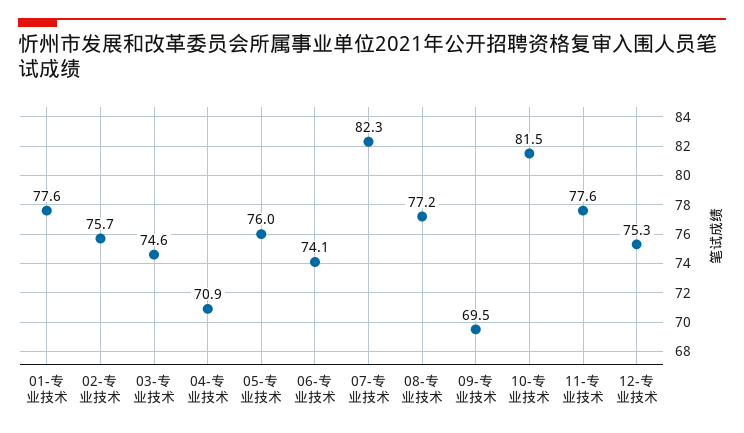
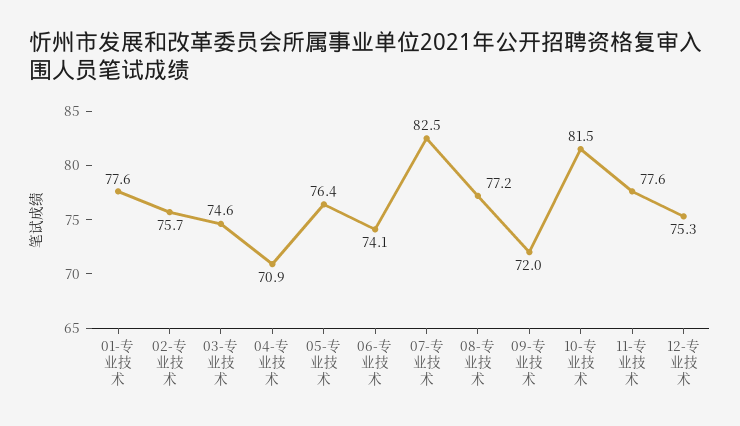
  {
    "01-专业技术": 77.6,
    "02-专业技术": 75.7,
    "03-专业技术": 74.6,
    "04-专业技术": 70.9,
-   "05-专业技术": 76,
+   "05-专业技术": 76.4,
    "06-专业技术": 74.1,
-   "07-专业技术": 82.3,
+   "07-专业技术": 82.5,
    "08-专业技术": 77.2,
-   "09-专业技术": 69.5,
+   "09-专业技术": 72,
    "10-专业技术": 81.5,
    "11-专业技术": 77.6,
    "12-专业技术": 75.3
  }

